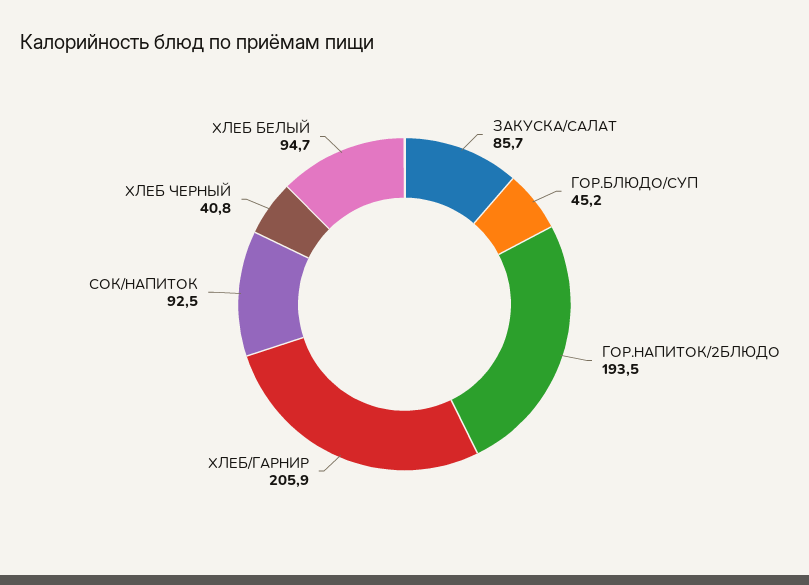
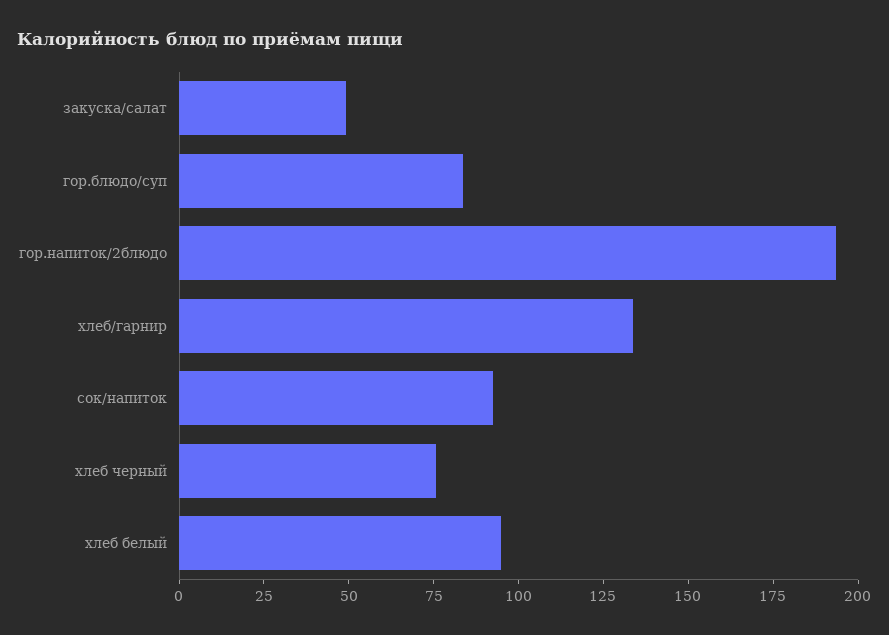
  {
-   "ЗАКУСКА/САЛАТ": 85.7,
+   "ЗАКУСКА/САЛАТ": 50,
-   "ГОР.БЛЮДО/СУП": 45.2,
+   "ГОР.БЛЮДО/СУП": 85,
    "ГОР.НАПИТОК/2БЛЮДО": 193.5,
-   "ХЛЕБ/ГАРНИР": 205.9,
+   "ХЛЕБ/ГАРНИР": 135,
    "СОК/НАПИТОК": 92.5,
-   "ХЛЕБ ЧЕРНЫЙ": 40.8,
+   "ХЛЕБ ЧЕРНЫЙ": 75,
    "ХЛЕБ БЕЛЫЙ": 94.7
  }

